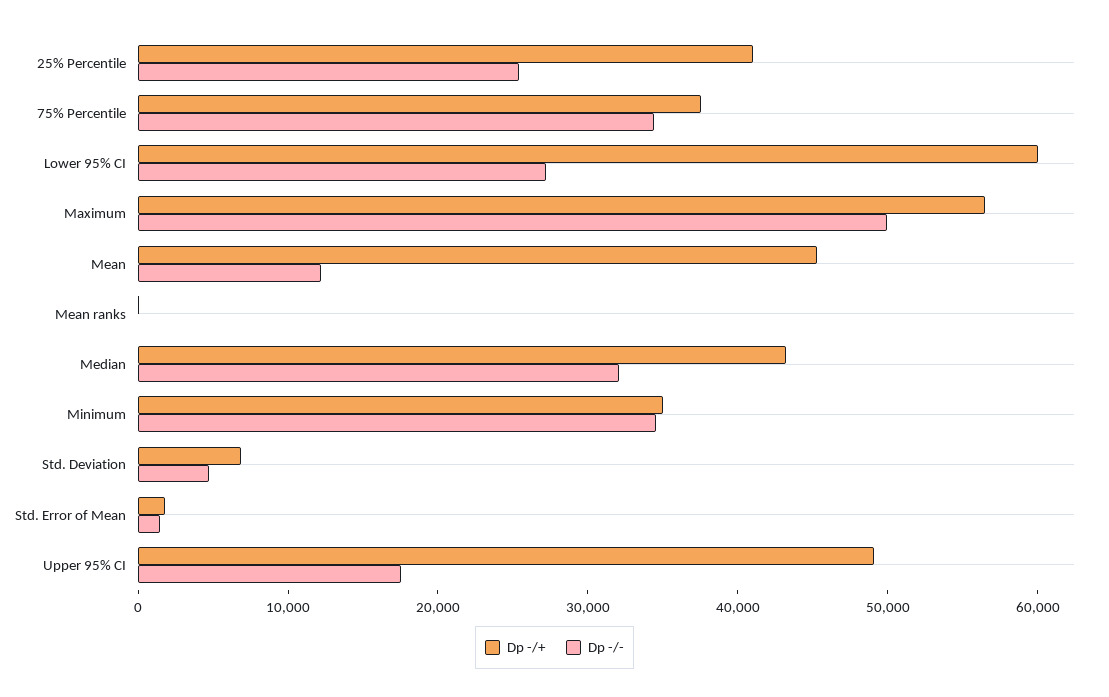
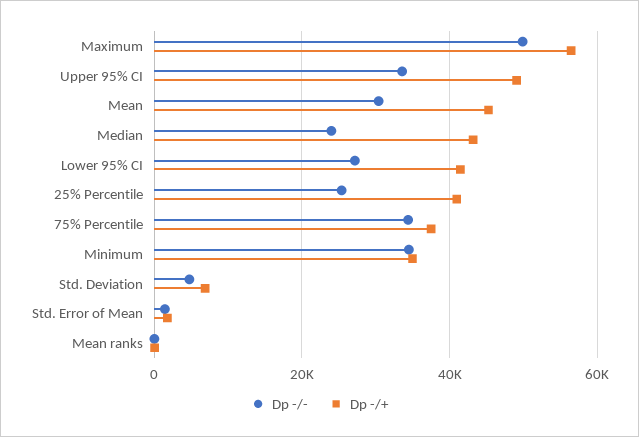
  {
    "Dp -/+": {
      "25% Percentile": 40000,
      "75% Percentile": 38000,
-     "Lower 95% CI": 60000,
+     "Lower 95% CI": 42000,
      "Maximum": 56000,
      "Mean": 46000,
      "Mean ranks": 0,
      "Median": 44000,
      "Minimum": 34000,
      "Std. Deviation": 6000,
      "Std. Error of Mean": 2000,
      "Upper 95% CI": 50000
    },
    "Dp -/-": {
      "25% Percentile": 26000,
      "75% Percentile": 34000,
      "Lower 95% CI": 28000,
      "Maximum": 50000,
-     "Mean": 12000,
+     "Mean": 30000,
      "Mean ranks": 0,
-     "Median": 32000,
+     "Median": 24000,
      "Minimum": 34000,
      "Std. Deviation": 4000,
      "Std. Error of Mean": 2000,
-     "Upper 95% CI": 18000
+     "Upper 95% CI": 34000
    }
  }

